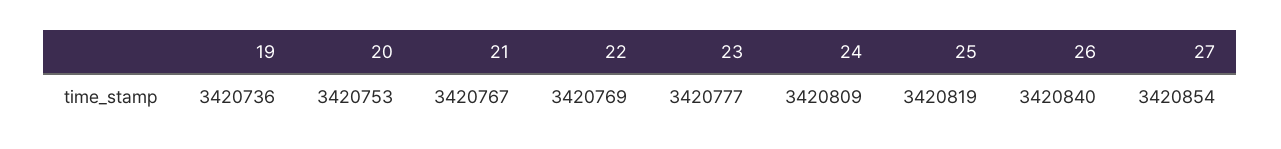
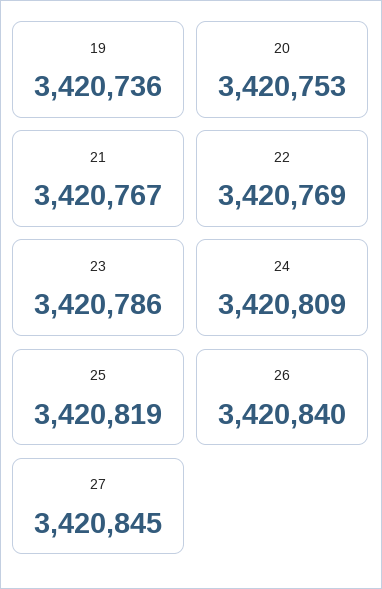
  {
    "19": 3420736,
    "20": 3420753,
    "21": 3420767,
    "22": 3420769,
-   "23": 3420777,
+   "23": 3420786,
    "24": 3420809,
    "25": 3420819,
    "26": 3420840,
-   "27": 3420854
+   "27": 3420845
  }

